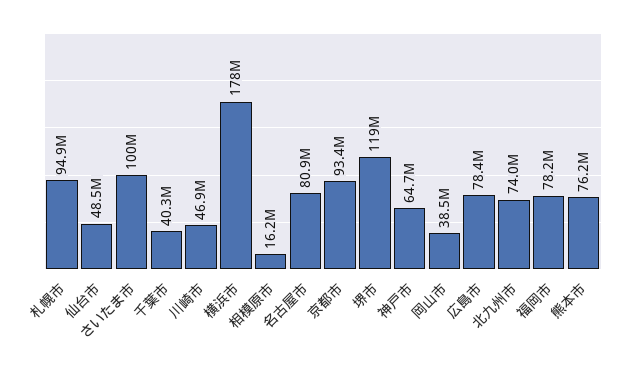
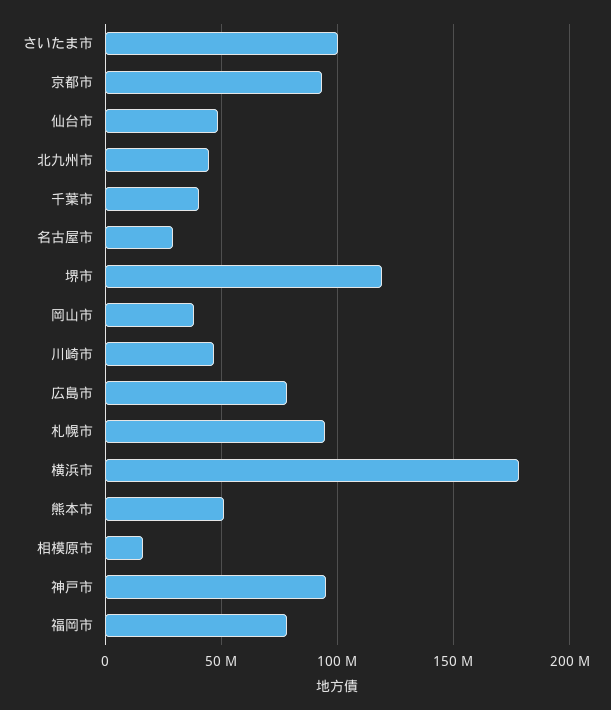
  {
    "札幌市": 94900000,
    "仙台市": 48500000,
    "さいたま市": 100000000,
    "千葉市": 40300000,
    "川崎市": 46900000,
    "横浜市": 178000000,
    "相模原市": 16200000,
-   "名古屋市": 80900000,
+   "名古屋市": 30000000,
    "京都市": 93400000,
    "堺市": 119000000,
-   "神戸市": 64700000,
+   "神戸市": 95000000,
    "岡山市": 38500000,
    "広島市": 78400000,
-   "北九州市": 74000000,
+   "北九州市": 45000000,
    "福岡市": 78200000,
-   "熊本市": 76200000
+   "熊本市": 50000000
  }

